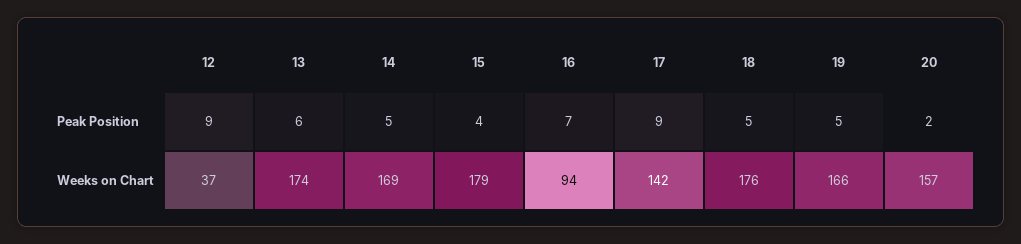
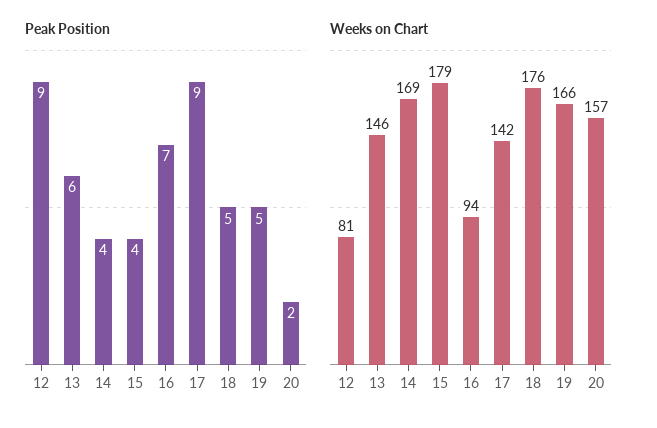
  {
    "Peak Position": {
      "12": 9,
      "13": 6,
-     "14": 5,
+     "14": 4,
      "15": 4,
      "16": 7,
      "17": 9,
      "18": 5,
      "19": 5,
      "20": 2
    },
    "Weeks on Chart": {
-     "12": 37,
+     "12": 81,
-     "13": 174,
+     "13": 146,
      "14": 169,
      "15": 179,
      "16": 94,
      "17": 142,
      "18": 176,
      "19": 166,
      "20": 157
    }
  }

